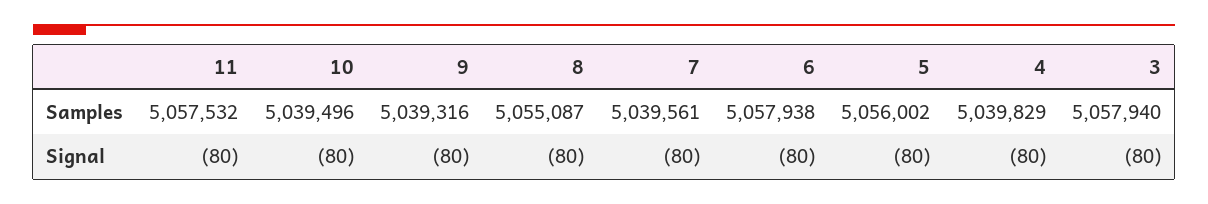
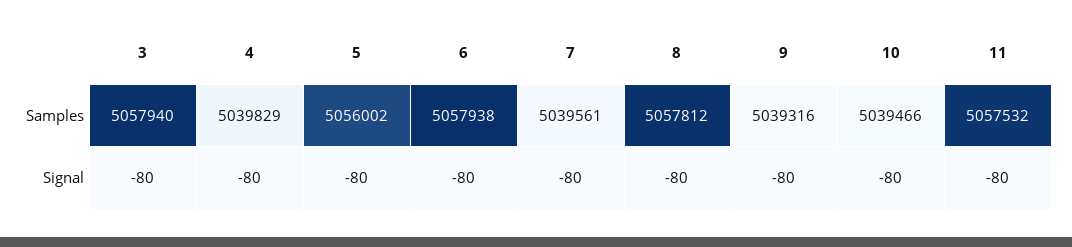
  {
    "11": {
      "Samples": 5057532,
      "Signal": -80
    },
    "10": {
-     "Samples": 5039496,
+     "Samples": 5039466,
      "Signal": -80
    },
    "9": {
      "Samples": 5039316,
      "Signal": -80
    },
    "8": {
-     "Samples": 5055087,
+     "Samples": 5057812,
      "Signal": -80
    },
    "7": {
      "Samples": 5039561,
      "Signal": -80
    },
    "6": {
      "Samples": 5057938,
      "Signal": -80
    },
    "5": {
      "Samples": 5056002,
      "Signal": -80
    },
    "4": {
      "Samples": 5039829,
      "Signal": -80
    },
    "3": {
      "Samples": 5057940,
      "Signal": -80
    }
  }

